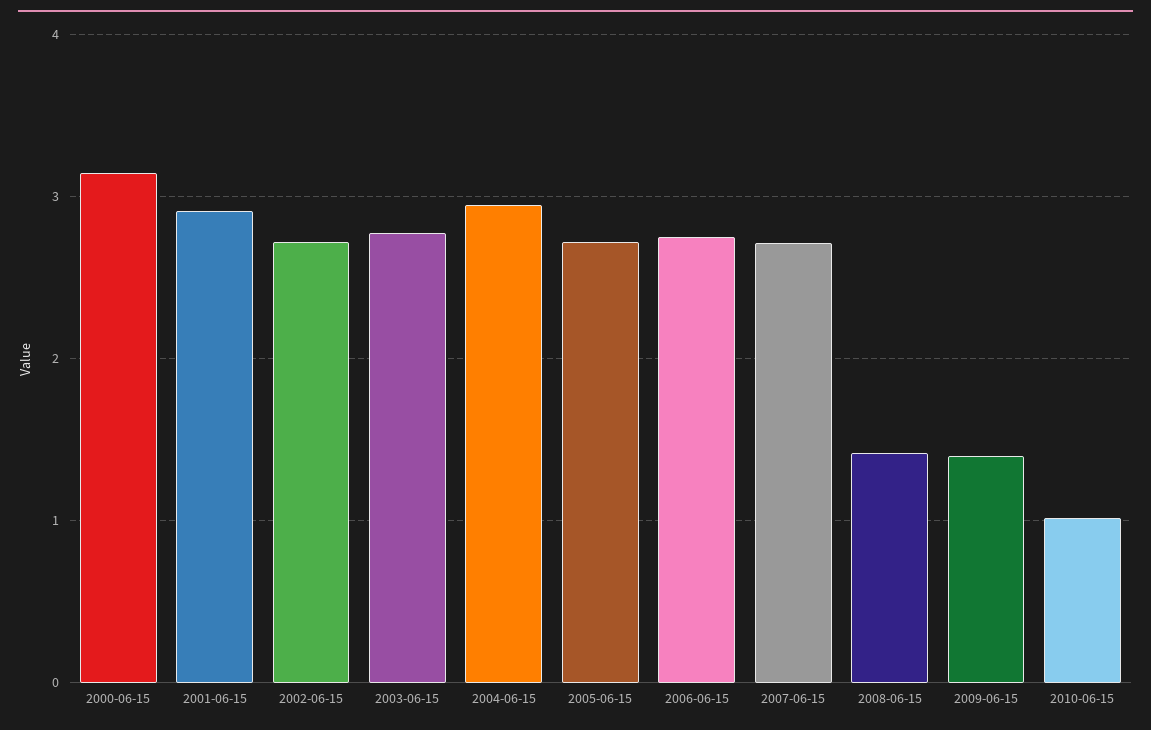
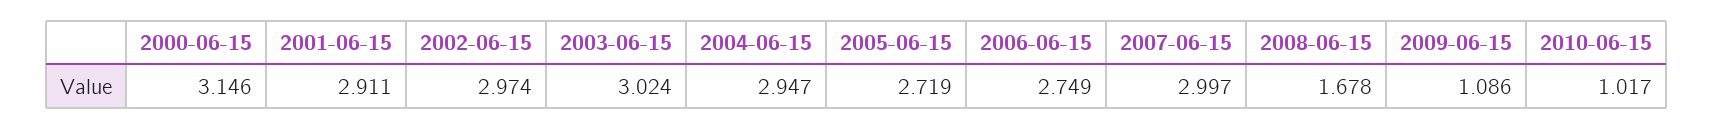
  {
    "2000-06-15": 3.146,
    "2001-06-15": 2.911,
-   "2002-06-15": 2.7,
+   "2002-06-15": 2.974,
-   "2003-06-15": 2.8,
+   "2003-06-15": 3.024,
    "2004-06-15": 2.947,
    "2005-06-15": 2.719,
    "2006-06-15": 2.749,
-   "2007-06-15": 2.7,
+   "2007-06-15": 2.997,
-   "2008-06-15": 1.4,
+   "2008-06-15": 1.678,
-   "2009-06-15": 1.4,
+   "2009-06-15": 1.086,
    "2010-06-15": 1.017
  }

